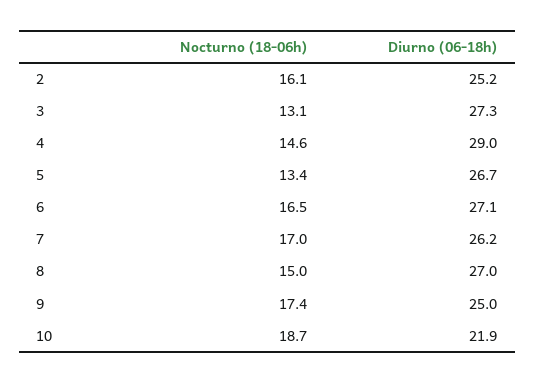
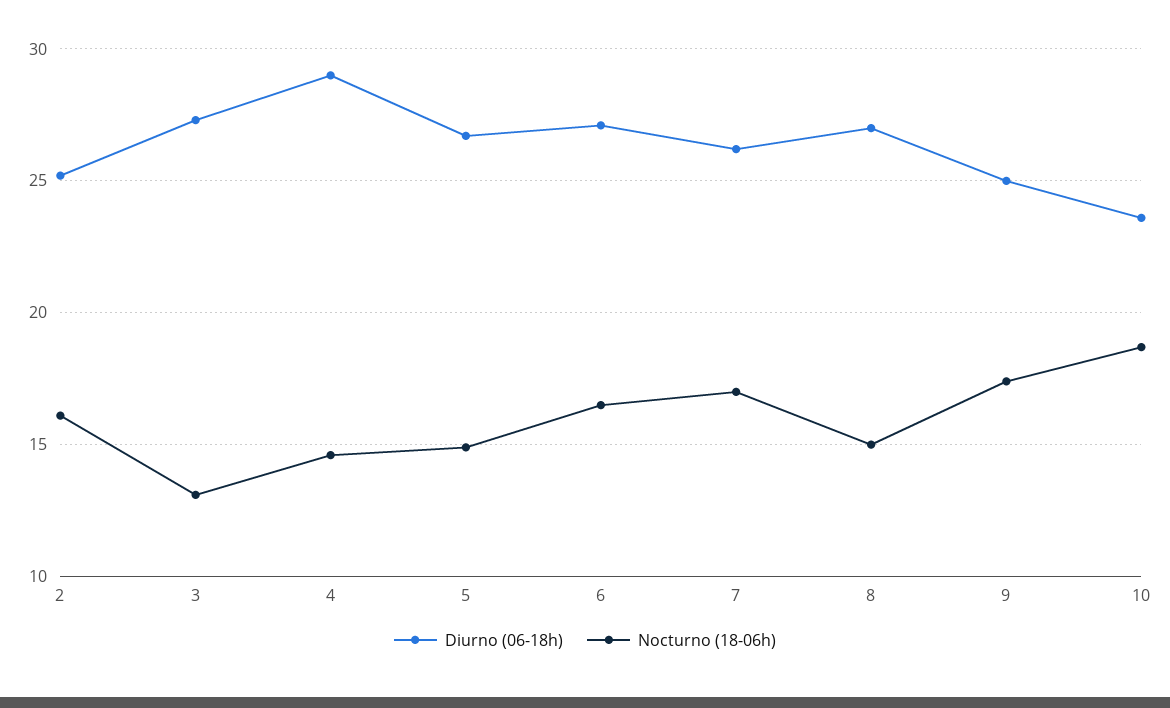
  {
    "Nocturno (18-06h)": {
      "2": 16.1,
      "3": 13.1,
      "4": 14.6,
-     "5": 13.4,
+     "5": 15,
      "6": 16.5,
      "7": 17,
      "8": 15,
      "9": 17.4,
      "10": 18.7
    },
    "Diurno (06-18h)": {
      "2": 25.2,
      "3": 27.3,
      "4": 29,
      "5": 26.7,
      "6": 27.1,
      "7": 26.2,
      "8": 27,
      "9": 25,
-     "10": 21.9
+     "10": 23.5
    }
  }

